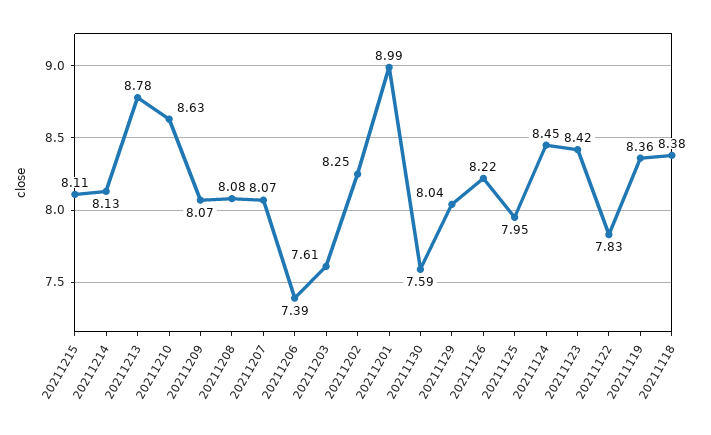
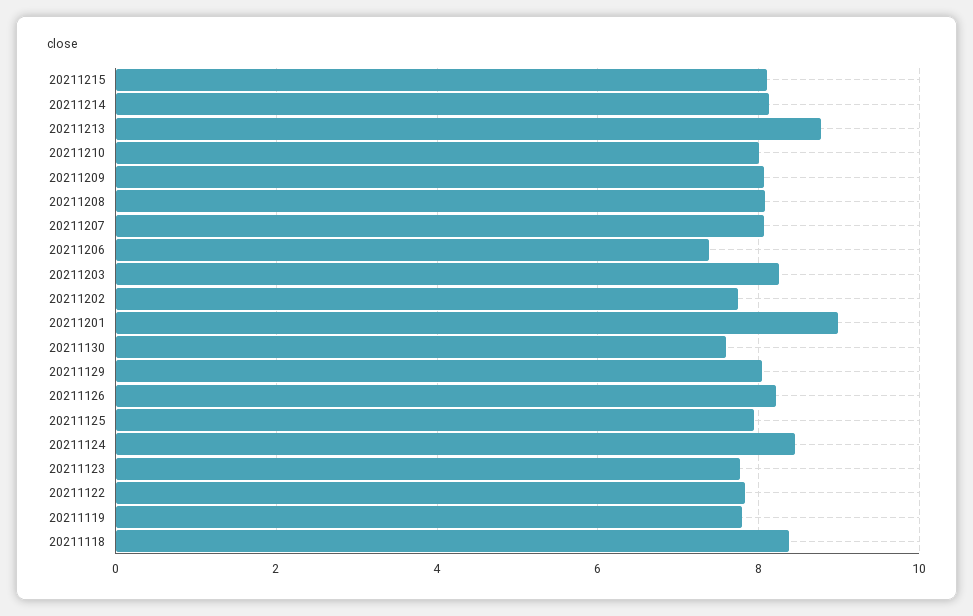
  {
    "20211215": 8.11,
    "20211214": 8.13,
    "20211213": 8.78,
-   "20211210": 8.63,
+   "20211210": 8,
    "20211209": 8.07,
    "20211208": 8.08,
    "20211207": 8.07,
    "20211206": 7.39,
-   "20211203": 7.61,
+   "20211203": 8.2,
-   "20211202": 8.25,
+   "20211202": 7.8,
    "20211201": 8.99,
    "20211130": 7.59,
    "20211129": 8.04,
    "20211126": 8.22,
    "20211125": 7.95,
    "20211124": 8.45,
-   "20211123": 8.42,
+   "20211123": 7.8,
    "20211122": 7.83,
-   "20211119": 8.36,
+   "20211119": 7.8,
    "20211118": 8.38
  }

